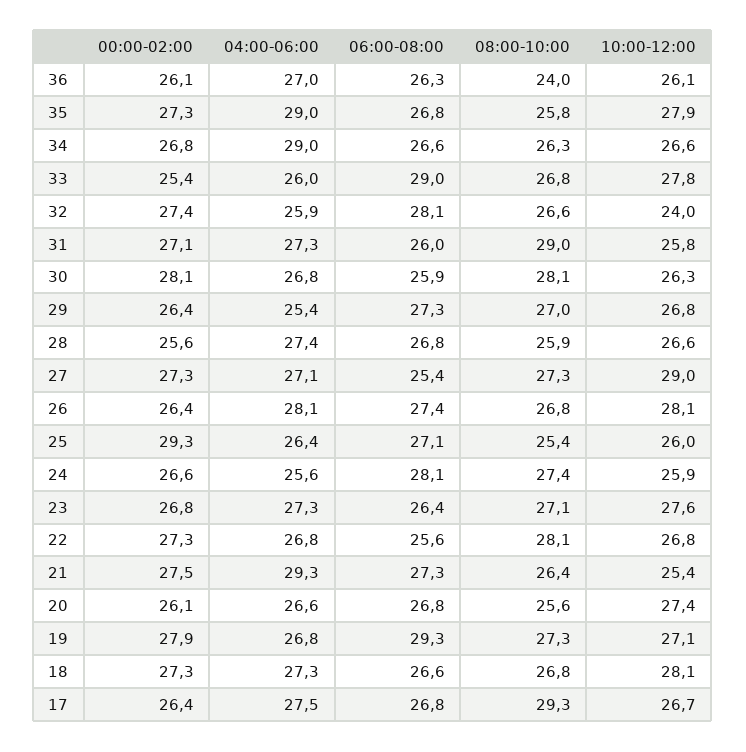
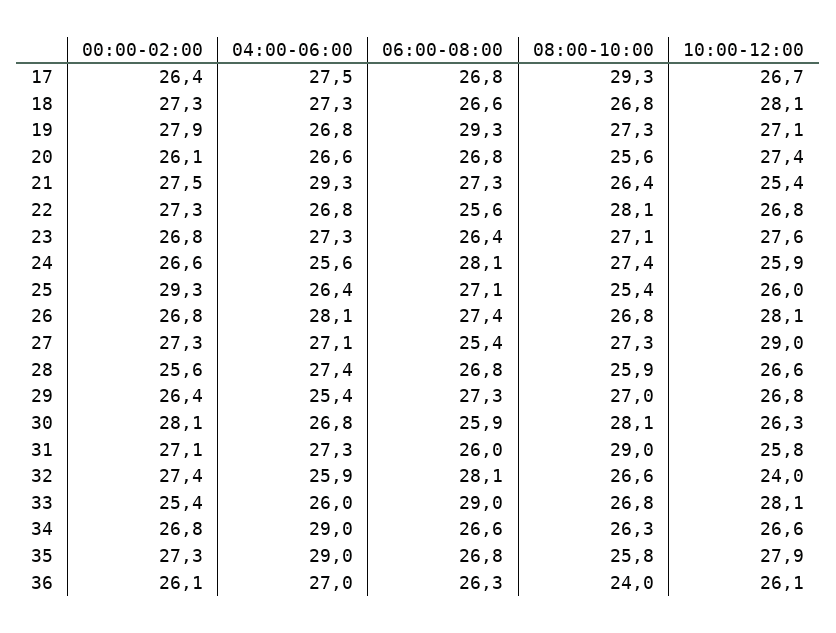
  {
    "00:00-02:00": {
      "36": 26.1,
      "35": 27.3,
      "34": 26.8,
      "33": 25.4,
      "32": 27.4,
      "31": 27.1,
      "30": 28.1,
      "29": 26.4,
      "28": 25.6,
      "27": 27.3,
-     "26": 26.4,
+     "26": 26.8,
      "25": 29.3,
      "24": 26.6,
      "23": 26.8,
      "22": 27.3,
      "21": 27.5,
      "20": 26.1,
      "19": 27.9,
      "18": 27.3,
      "17": 26.4
    },
    "04:00-06:00": {
      "36": 27,
      "35": 29,
      "34": 29,
      "33": 26,
      "32": 25.9,
      "31": 27.3,
      "30": 26.8,
      "29": 25.4,
      "28": 27.4,
      "27": 27.1,
      "26": 28.1,
      "25": 26.4,
      "24": 25.6,
      "23": 27.3,
      "22": 26.8,
      "21": 29.3,
      "20": 26.6,
      "19": 26.8,
      "18": 27.3,
      "17": 27.5
    },
    "06:00-08:00": {
      "36": 26.3,
      "35": 26.8,
      "34": 26.6,
      "33": 29,
      "32": 28.1,
      "31": 26,
      "30": 25.9,
      "29": 27.3,
      "28": 26.8,
      "27": 25.4,
      "26": 27.4,
      "25": 27.1,
      "24": 28.1,
      "23": 26.4,
      "22": 25.6,
      "21": 27.3,
      "20": 26.8,
      "19": 29.3,
      "18": 26.6,
      "17": 26.8
    },
    "08:00-10:00": {
      "36": 24,
      "35": 25.8,
      "34": 26.3,
      "33": 26.8,
      "32": 26.6,
      "31": 29,
      "30": 28.1,
      "29": 27,
      "28": 25.9,
      "27": 27.3,
      "26": 26.8,
      "25": 25.4,
      "24": 27.4,
      "23": 27.1,
      "22": 28.1,
      "21": 26.4,
      "20": 25.6,
      "19": 27.3,
      "18": 26.8,
      "17": 29.3
    },
    "10:00-12:00": {
      "36": 26.1,
      "35": 27.9,
      "34": 26.6,
-     "33": 27.8,
+     "33": 28.1,
      "32": 24,
      "31": 25.8,
      "30": 26.3,
      "29": 26.8,
      "28": 26.6,
      "27": 29,
      "26": 28.1,
      "25": 26,
      "24": 25.9,
      "23": 27.6,
      "22": 26.8,
      "21": 25.4,
      "20": 27.4,
      "19": 27.1,
      "18": 28.1,
      "17": 26.7
    }
  }

